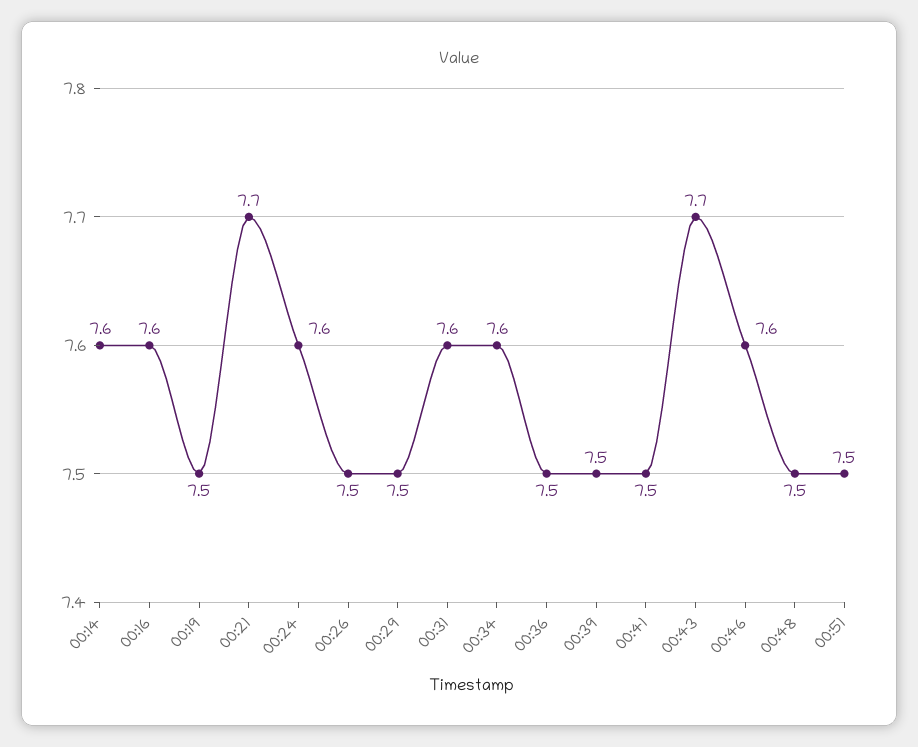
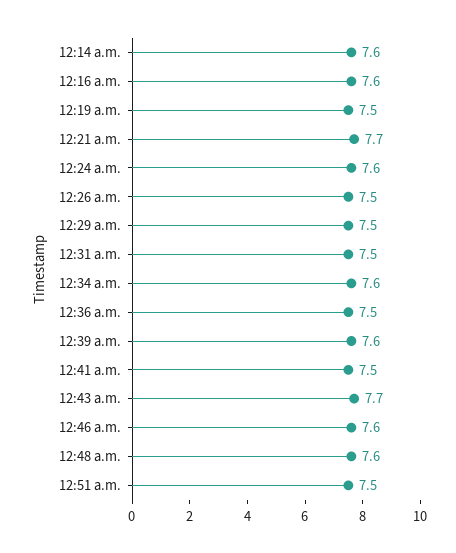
  {
    "00:14": 7.6,
    "00:16": 7.6,
    "00:19": 7.5,
    "00:21": 7.7,
    "00:24": 7.6,
    "00:26": 7.5,
    "00:29": 7.5,
-   "00:31": 7.6,
+   "00:31": 7.5,
    "00:34": 7.6,
    "00:36": 7.5,
-   "00:39": 7.5,
+   "00:39": 7.6,
    "00:41": 7.5,
    "00:43": 7.7,
    "00:46": 7.6,
-   "00:48": 7.5,
+   "00:48": 7.6,
    "00:51": 7.5
  }

